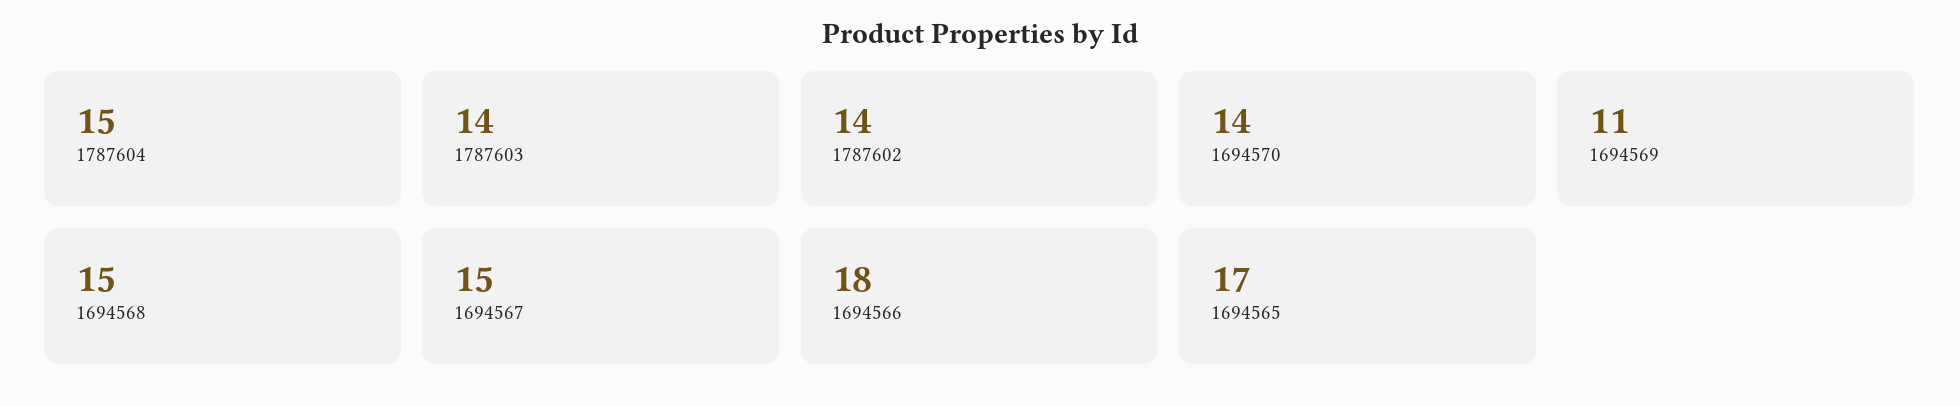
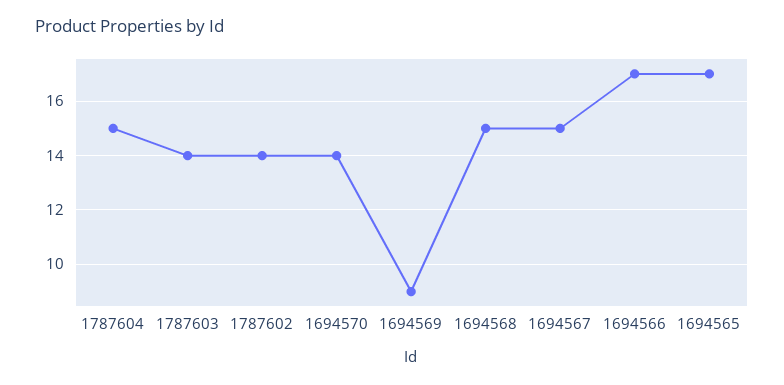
  {
    "1787604": 15,
    "1787603": 14,
    "1787602": 14,
    "1694570": 14,
-   "1694569": 11,
+   "1694569": 9,
    "1694568": 15,
    "1694567": 15,
-   "1694566": 18,
+   "1694566": 17,
    "1694565": 17
  }

